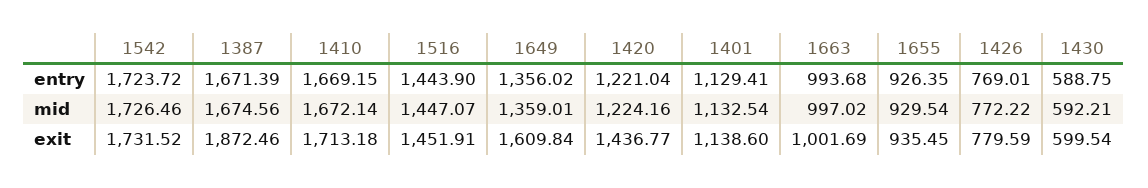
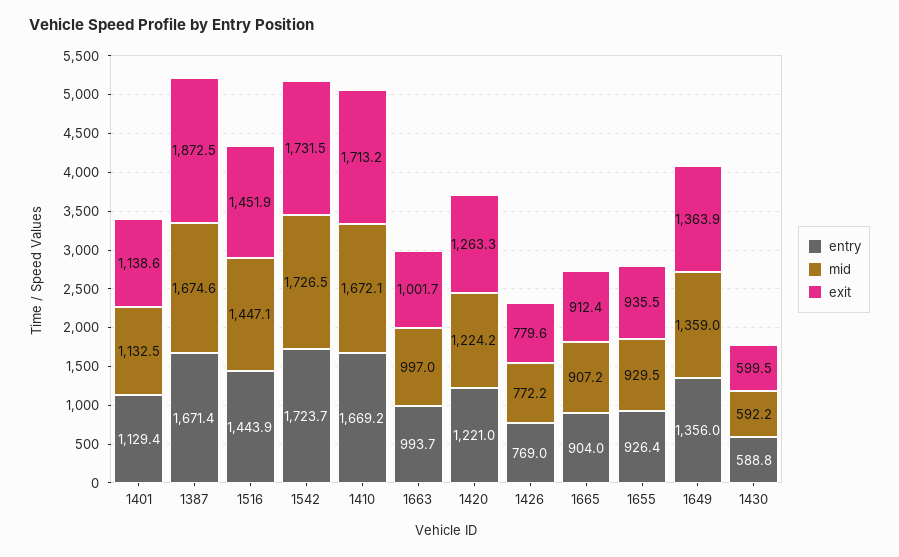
  {
    "entry": {
      "1542": 1723.72,
      "1387": 1671.39,
      "1410": 1669.15,
      "1516": 1443.9,
      "1649": 1356.02,
      "1420": 1221.04,
      "1401": 1129.41,
      "1663": 993.68,
      "1655": 926.35,
      "1426": 769.01,
-     "1430": 588.75
+     "1430": 588.75,
+     "1665": 904
    },
    "mid": {
      "1542": 1726.46,
      "1387": 1674.56,
      "1410": 1672.14,
      "1516": 1447.07,
      "1649": 1359.01,
      "1420": 1224.16,
      "1401": 1132.54,
      "1663": 997.02,
      "1655": 929.54,
      "1426": 772.22,
-     "1430": 592.21
+     "1430": 592.21,
+     "1665": 907.2
    },
    "exit": {
      "1542": 1731.52,
      "1387": 1872.46,
      "1410": 1713.18,
      "1516": 1451.91,
-     "1649": 1609.84,
+     "1649": 1363.9,
-     "1420": 1436.77,
+     "1420": 1263.3,
      "1401": 1138.6,
      "1663": 1001.69,
      "1655": 935.45,
      "1426": 779.59,
-     "1430": 599.54
+     "1430": 599.54,
+     "1665": 912.4
    }
  }

